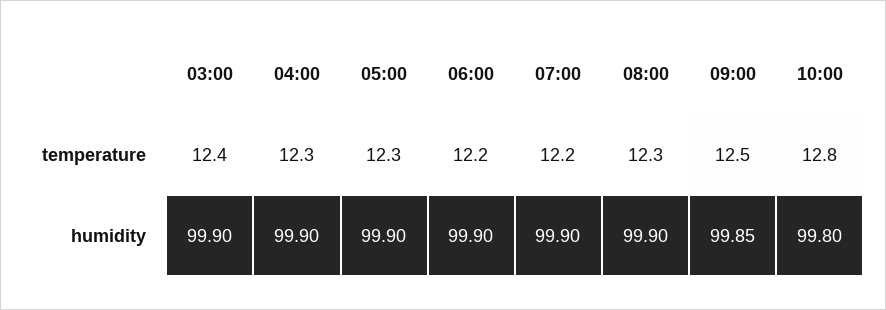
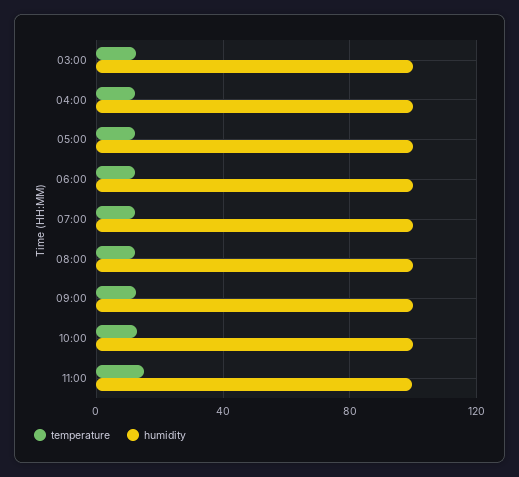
  {
    "temperature": {
      "03:00": 12.4,
      "04:00": 12.3,
      "05:00": 12.3,
      "06:00": 12.2,
      "07:00": 12.2,
      "08:00": 12.3,
      "09:00": 12.5,
-     "10:00": 12.8
+     "10:00": 12.8,
+     "11:00": 15
    },
    "humidity": {
      "03:00": 99.9,
      "04:00": 99.9,
      "05:00": 99.9,
      "06:00": 99.9,
      "07:00": 99.9,
      "08:00": 99.9,
      "09:00": 99.85,
-     "10:00": 99.8
+     "10:00": 99.8,
+     "11:00": 100
    }
  }

